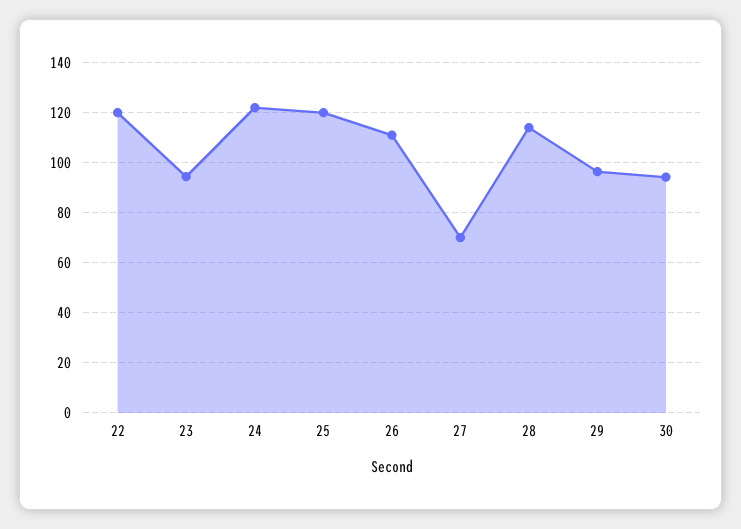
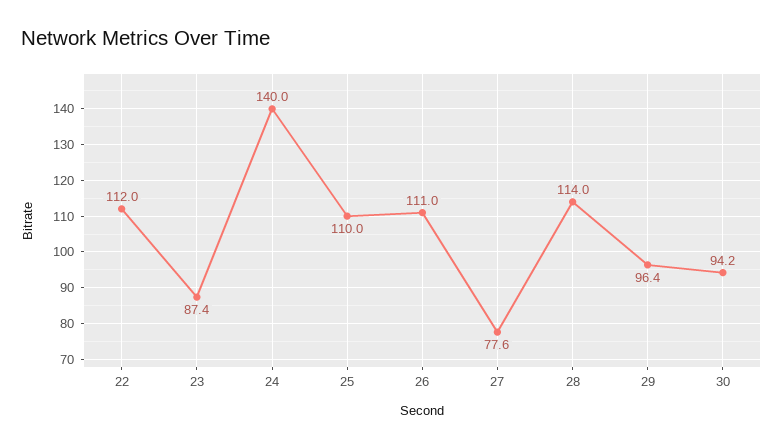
  {
-   "22": 120,
+   "22": 112,
-   "23": 95,
+   "23": 87.4,
-   "24": 122.5,
+   "24": 140,
-   "25": 120,
+   "25": 110,
    "26": 111,
-   "27": 70,
+   "27": 77.6,
    "28": 114,
    "29": 96.4,
    "30": 94.2
  }

